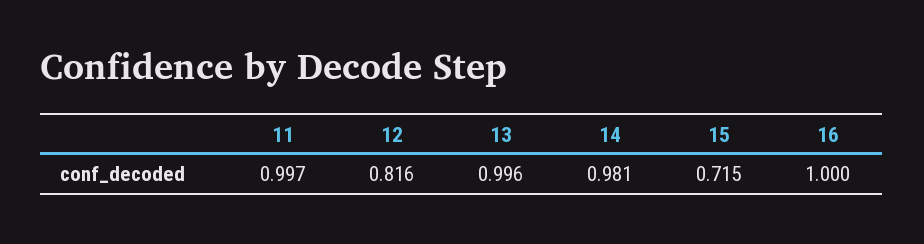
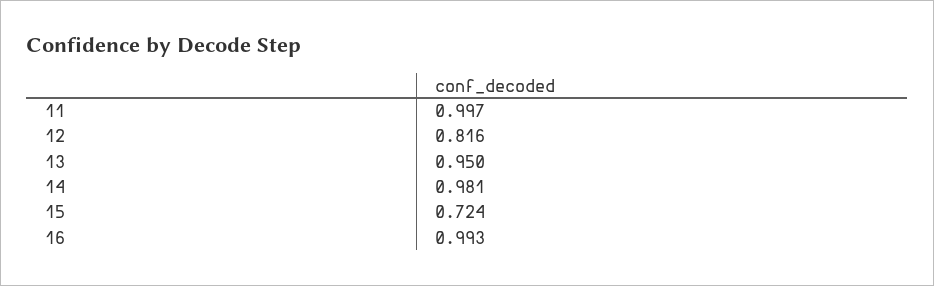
  {
    "11": 0.997,
    "12": 0.816,
-   "13": 0.996,
+   "13": 0.95,
    "14": 0.981,
-   "15": 0.715,
+   "15": 0.724,
-   "16": 1
+   "16": 0.993
  }

